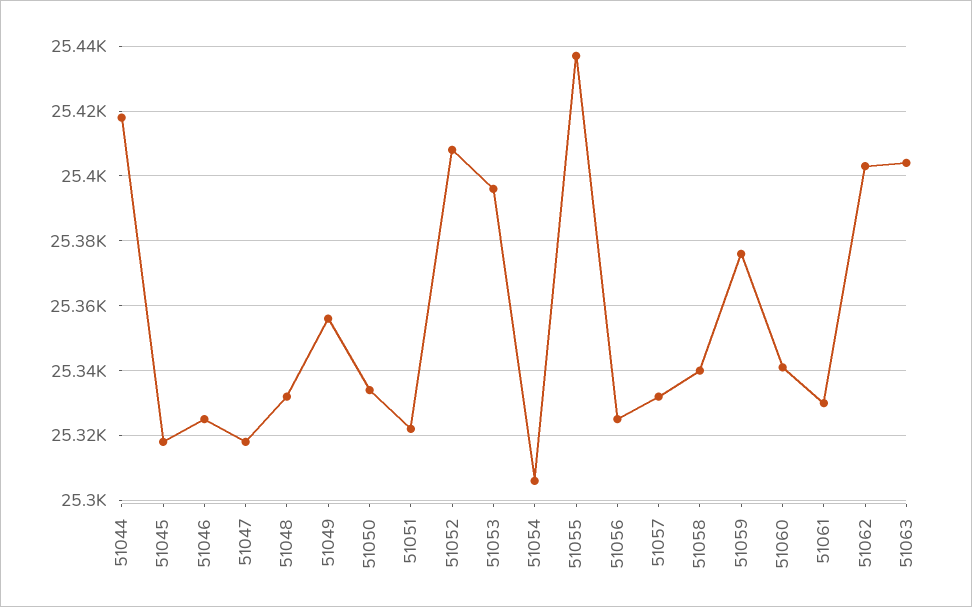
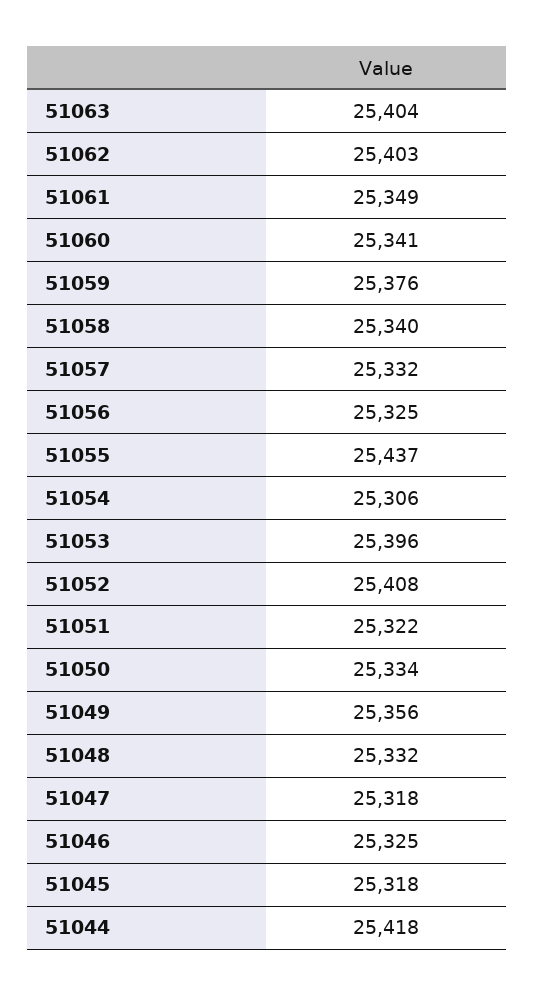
  {
    "51044": 25418,
    "51045": 25318,
    "51046": 25325,
    "51047": 25318,
    "51048": 25332,
    "51049": 25356,
    "51050": 25334,
    "51051": 25322,
    "51052": 25408,
    "51053": 25396,
    "51054": 25306,
    "51055": 25437,
    "51056": 25325,
    "51057": 25332,
    "51058": 25340,
    "51059": 25376,
    "51060": 25341,
-   "51061": 25330,
+   "51061": 25349,
    "51062": 25403,
    "51063": 25404
  }

